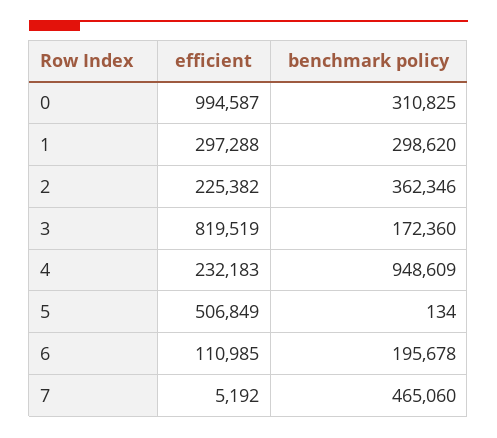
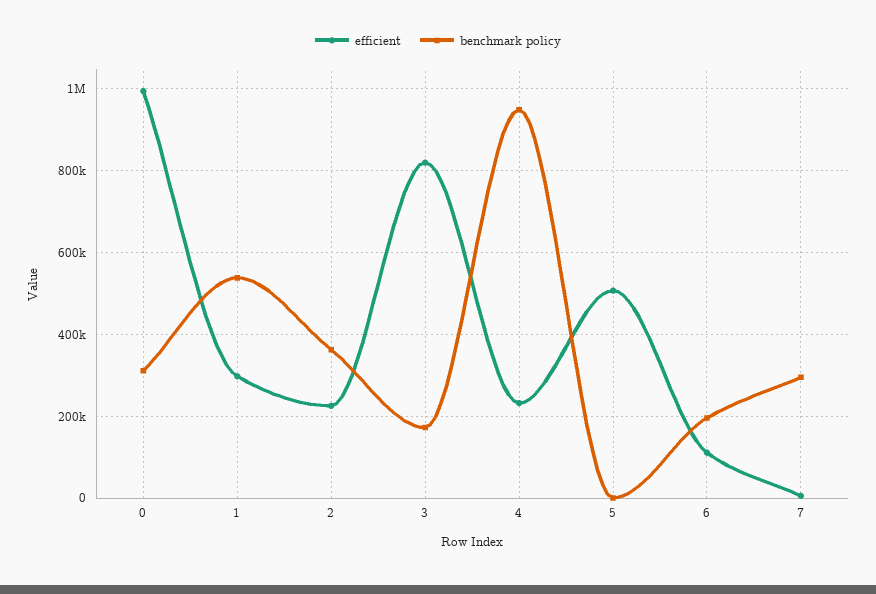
  {
    "efficient": {
      "0": 994587,
      "1": 297288,
      "2": 225382,
      "3": 819519,
      "4": 232183,
      "5": 506849,
      "6": 110985,
      "7": 5192
    },
    "benchmark policy": {
      "0": 310825,
-     "1": 298620,
+     "1": 540000,
      "2": 362346,
      "3": 172360,
      "4": 948609,
      "5": 134,
      "6": 195678,
-     "7": 465060
+     "7": 300000
    }
  }

